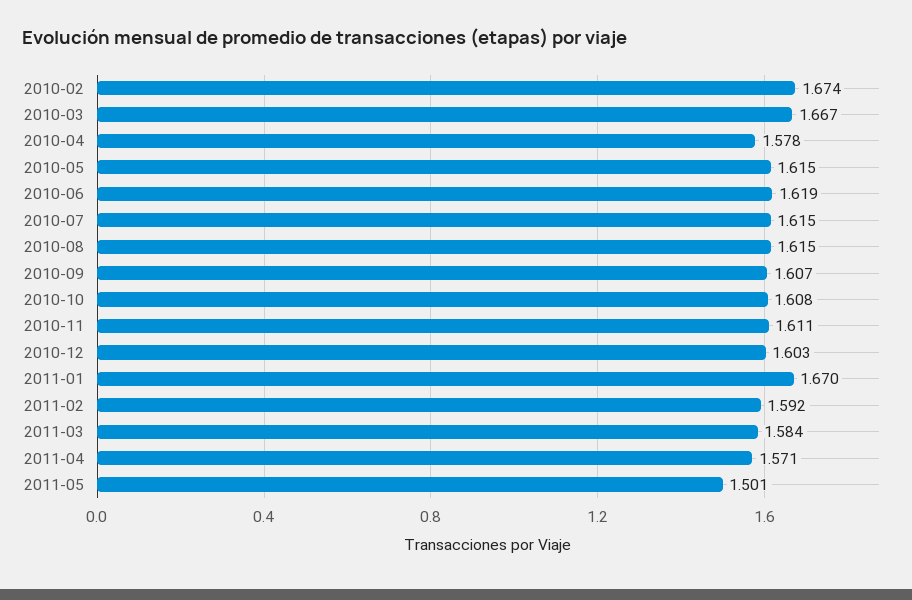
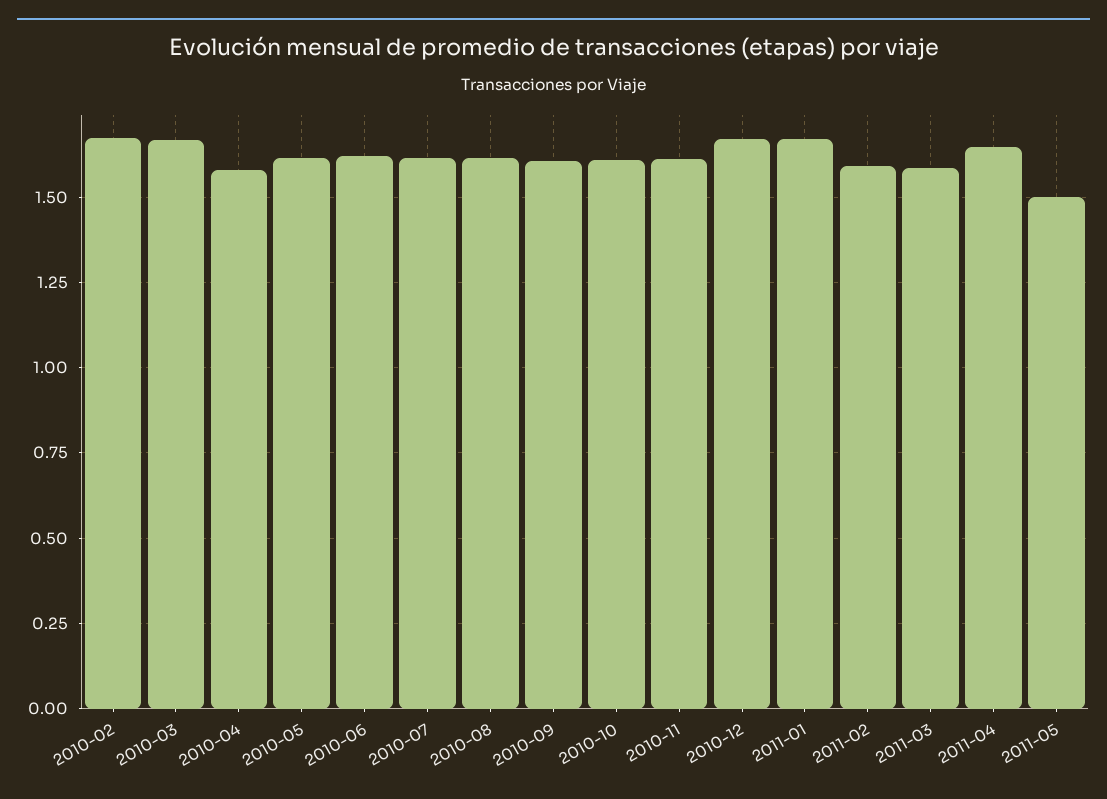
  {
    "2010-02": 1.674,
    "2010-03": 1.667,
    "2010-04": 1.578,
    "2010-05": 1.615,
    "2010-06": 1.619,
    "2010-07": 1.615,
    "2010-08": 1.615,
    "2010-09": 1.607,
    "2010-10": 1.608,
    "2010-11": 1.611,
-   "2010-12": 1.603,
+   "2010-12": 1.675,
    "2011-01": 1.67,
    "2011-02": 1.592,
    "2011-03": 1.584,
-   "2011-04": 1.571,
+   "2011-04": 1.65,
    "2011-05": 1.501
  }

